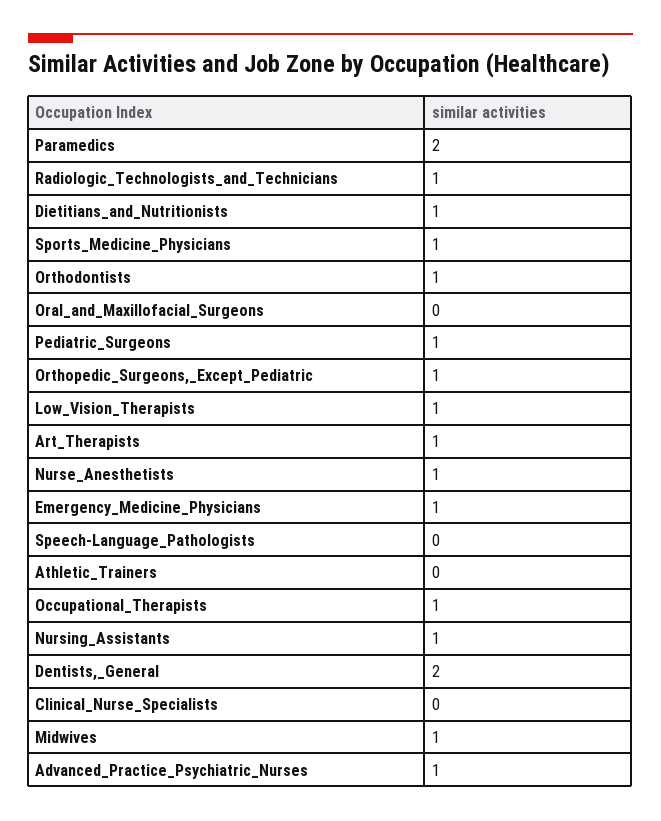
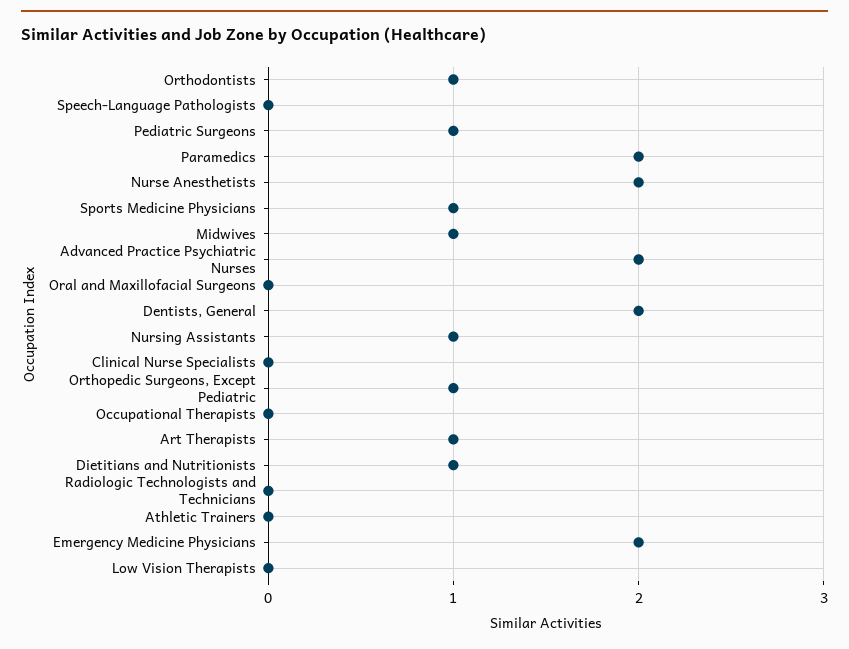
  {
    "Paramedics": 2,
-   "Radiologic_Technologists_and_Technicians": 1,
+   "Radiologic_Technologists_and_Technicians": 0,
    "Dietitians_and_Nutritionists": 1,
    "Sports_Medicine_Physicians": 1,
    "Orthodontists": 1,
    "Oral_and_Maxillofacial_Surgeons": 0,
    "Pediatric_Surgeons": 1,
    "Orthopedic_Surgeons,_Except_Pediatric": 1,
-   "Low_Vision_Therapists": 1,
+   "Low_Vision_Therapists": 0,
    "Art_Therapists": 1,
-   "Nurse_Anesthetists": 1,
+   "Nurse_Anesthetists": 2,
-   "Emergency_Medicine_Physicians": 1,
+   "Emergency_Medicine_Physicians": 2,
    "Speech-Language_Pathologists": 0,
    "Athletic_Trainers": 0,
-   "Occupational_Therapists": 1,
+   "Occupational_Therapists": 0,
    "Nursing_Assistants": 1,
    "Dentists,_General": 2,
    "Clinical_Nurse_Specialists": 0,
    "Midwives": 1,
-   "Advanced_Practice_Psychiatric_Nurses": 1
+   "Advanced_Practice_Psychiatric_Nurses": 2
  }

